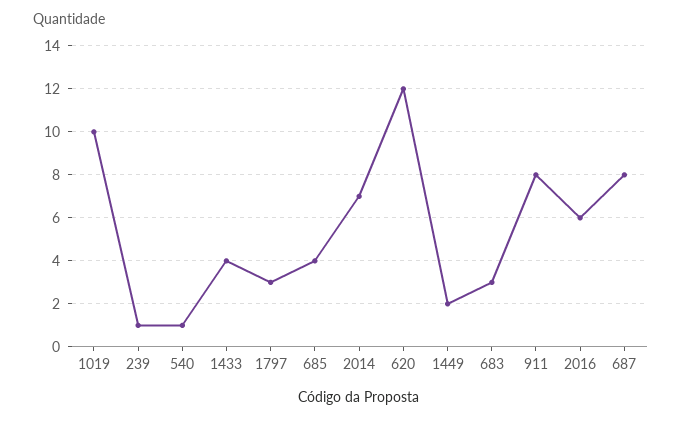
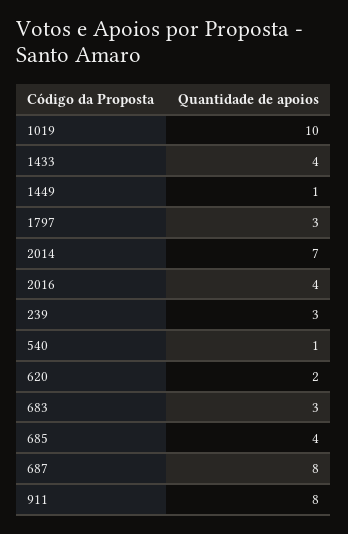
  {
    "1019": 10,
-   "239": 1,
+   "239": 3,
    "540": 1,
    "1433": 4,
    "1797": 3,
    "685": 4,
    "2014": 7,
-   "620": 12,
+   "620": 2,
-   "1449": 2,
+   "1449": 1,
    "683": 3,
    "911": 8,
-   "2016": 6,
+   "2016": 4,
    "687": 8
  }

